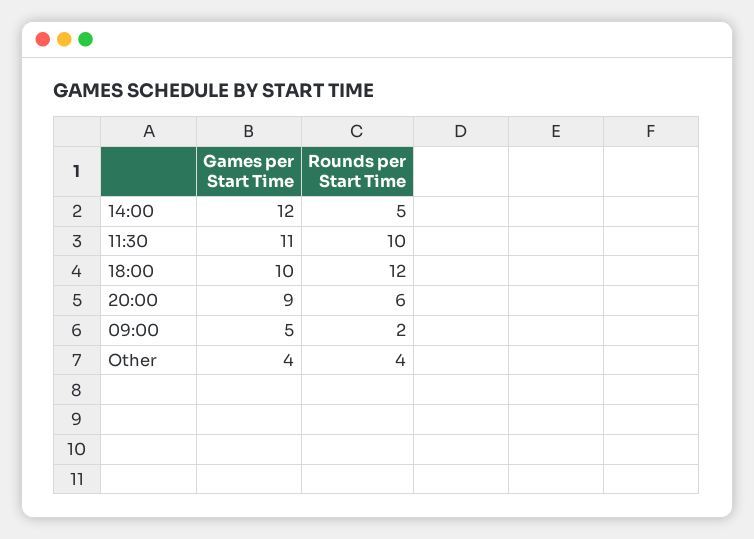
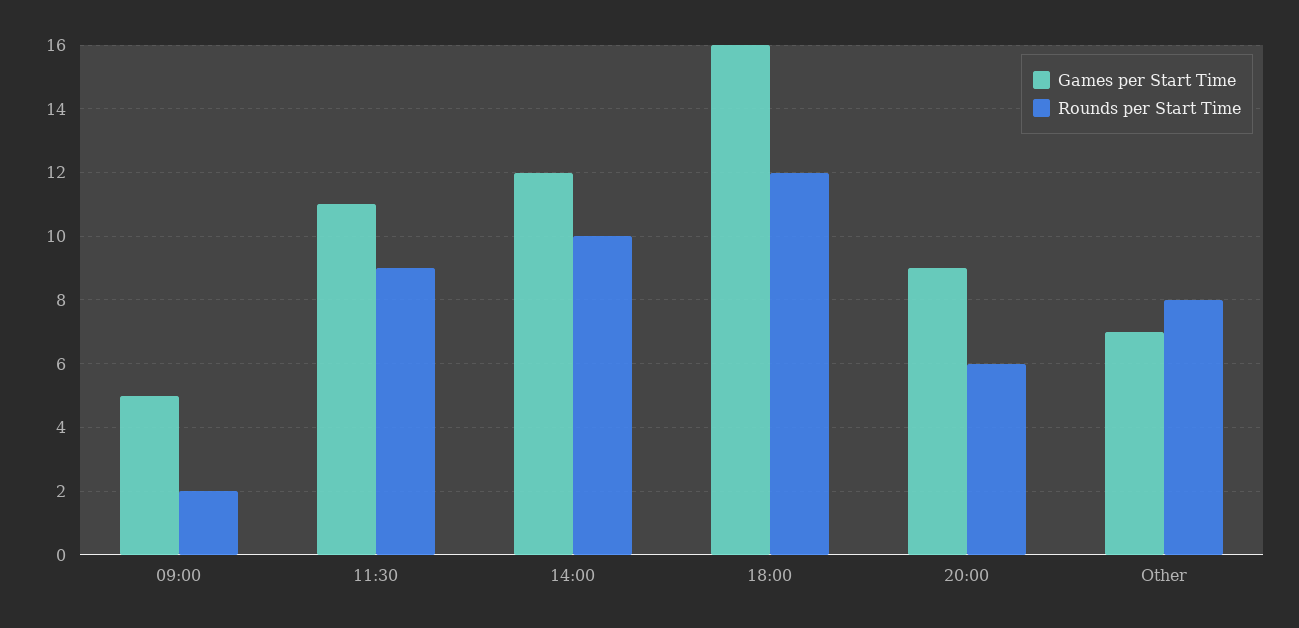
  {
    "Games per Start Time": {
      "14:00": 12,
      "11:30": 11,
-     "18:00": 10,
+     "18:00": 16,
      "20:00": 9,
      "09:00": 5,
-     "Other": 4
+     "Other": 7
    },
    "Rounds per Start Time": {
-     "14:00": 5,
+     "14:00": 10,
-     "11:30": 10,
+     "11:30": 9,
      "18:00": 12,
      "20:00": 6,
      "09:00": 2,
-     "Other": 4
+     "Other": 8
    }
  }

